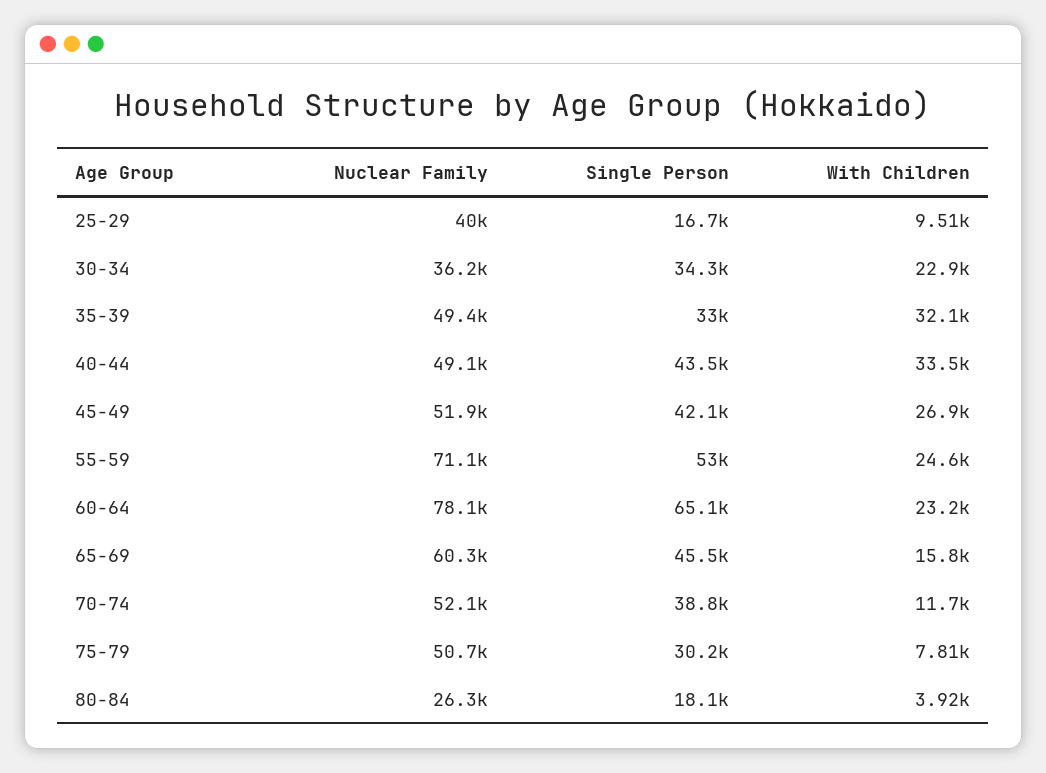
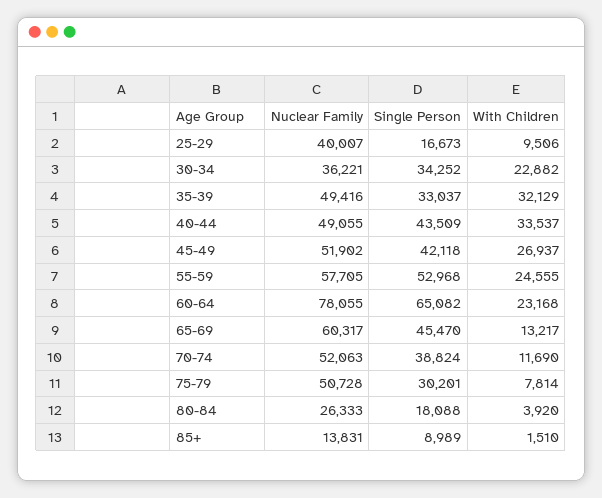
  {
    "Nuclear Family": {
      "25-29": 40007,
      "30-34": 36221,
      "35-39": 49416,
      "40-44": 49055,
      "45-49": 51902,
-     "55-59": 71100,
+     "55-59": 57705,
      "60-64": 78055,
      "65-69": 60317,
      "70-74": 52063,
      "75-79": 50728,
-     "80-84": 26333
+     "80-84": 26333,
+     "85+": 13831
    },
    "Single Person": {
      "25-29": 16673,
      "30-34": 34252,
      "35-39": 33037,
      "40-44": 43509,
      "45-49": 42118,
      "55-59": 52968,
      "60-64": 65082,
      "65-69": 45470,
      "70-74": 38824,
      "75-79": 30201,
-     "80-84": 18088
+     "80-84": 18088,
+     "85+": 8989
    },
    "With Children": {
      "25-29": 9506,
      "30-34": 22882,
      "35-39": 32129,
      "40-44": 33537,
      "45-49": 26937,
      "55-59": 24555,
      "60-64": 23168,
-     "65-69": 15800,
+     "65-69": 13217,
      "70-74": 11690,
      "75-79": 7814,
-     "80-84": 3920
+     "80-84": 3920,
+     "85+": 1510
    }
  }

